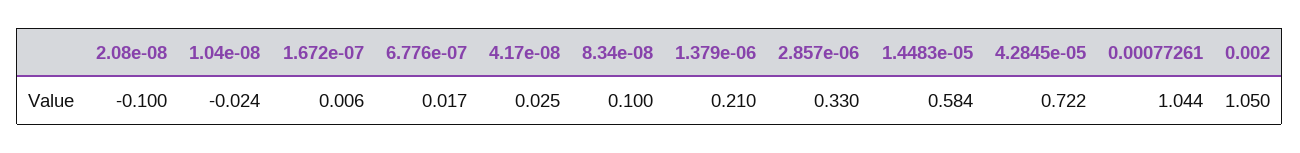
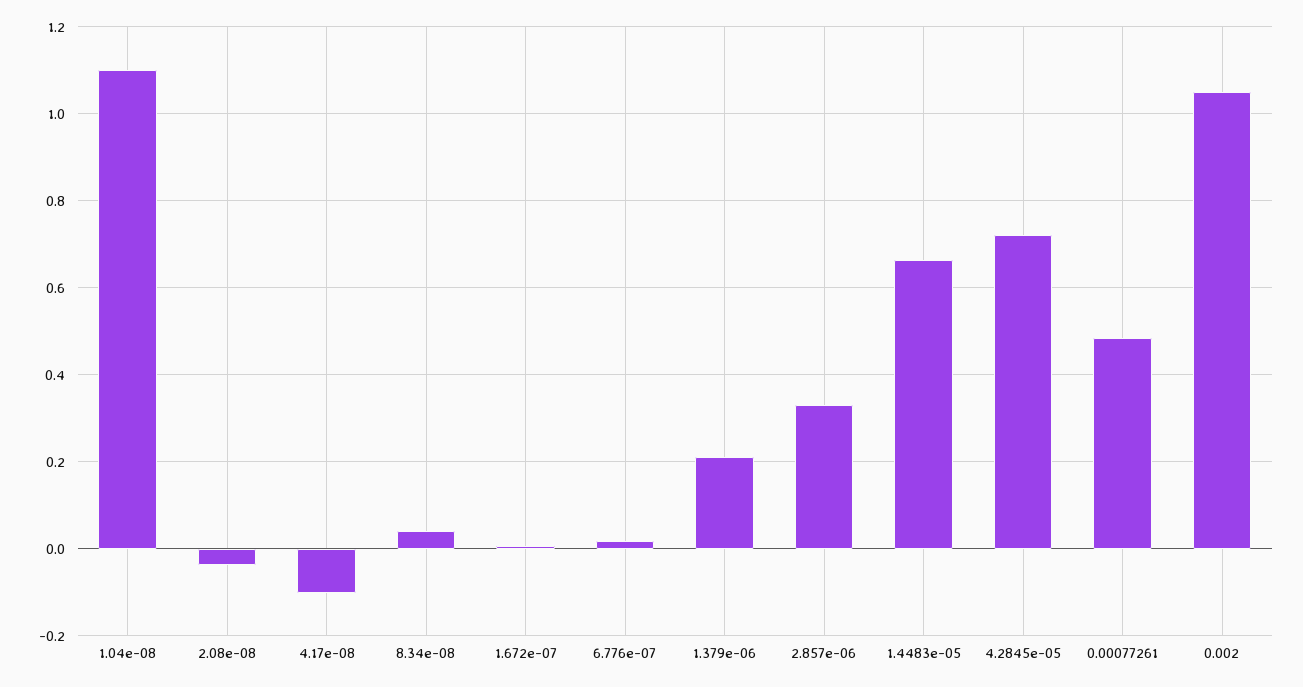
  {
-   "2.08e-08": -0.1,
+   "2.08e-08": -0.04,
-   "1.04e-08": -0.024,
+   "1.04e-08": 1.1,
    "1.672e-07": 0.006,
    "6.776e-07": 0.017,
-   "4.17e-08": 0.025,
+   "4.17e-08": -0.1,
-   "8.34e-08": 0.1,
+   "8.34e-08": 0.04,
    "1.379e-06": 0.21,
    "2.857e-06": 0.33,
-   "1.4483e-05": 0.584,
+   "1.4483e-05": 0.66,
    "4.2845e-05": 0.722,
-   "0.00077261": 1.044,
+   "0.00077261": 0.48,
    "0.002": 1.05
  }

